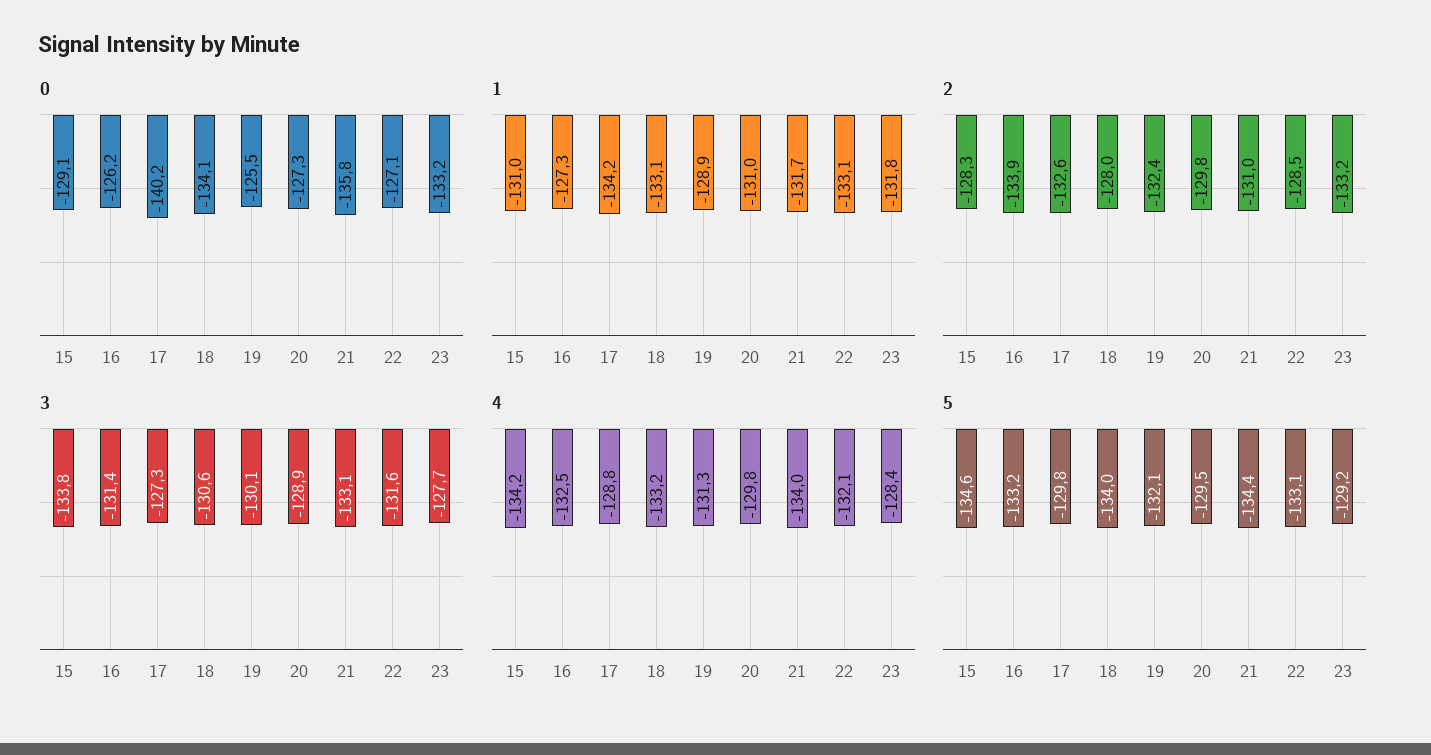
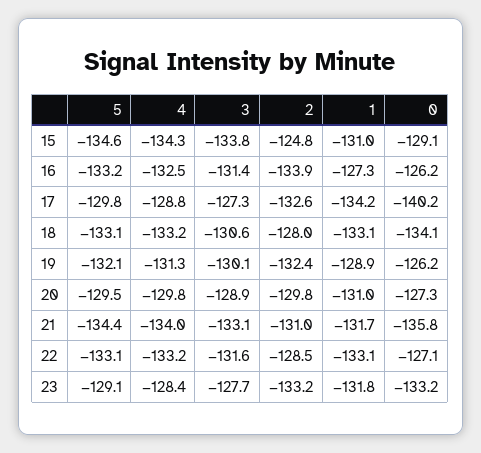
  {
    "0": {
      "15": -129.1,
      "16": -126.2,
      "17": -140.2,
      "18": -134.1,
-     "19": -125.5,
+     "19": -126.2,
      "20": -127.3,
      "21": -135.8,
      "22": -127.1,
      "23": -133.2
    },
    "1": {
      "15": -131,
      "16": -127.3,
      "17": -134.2,
      "18": -133.1,
      "19": -128.9,
      "20": -131,
      "21": -131.7,
      "22": -133.1,
      "23": -131.8
    },
    "2": {
-     "15": -128.3,
+     "15": -124.8,
      "16": -133.9,
      "17": -132.6,
      "18": -128,
      "19": -132.4,
      "20": -129.8,
      "21": -131,
      "22": -128.5,
      "23": -133.2
    },
    "3": {
      "15": -133.8,
      "16": -131.4,
      "17": -127.3,
      "18": -130.6,
      "19": -130.1,
      "20": -128.9,
      "21": -133.1,
      "22": -131.6,
      "23": -127.7
    },
    "4": {
-     "15": -134.2,
+     "15": -134.3,
      "16": -132.5,
      "17": -128.8,
      "18": -133.2,
      "19": -131.3,
      "20": -129.8,
      "21": -134,
-     "22": -132.1,
+     "22": -133.2,
      "23": -128.4
    },
    "5": {
      "15": -134.6,
      "16": -133.2,
      "17": -129.8,
-     "18": -134,
+     "18": -133.1,
      "19": -132.1,
      "20": -129.5,
      "21": -134.4,
      "22": -133.1,
-     "23": -129.2
+     "23": -129.1
    }
  }

